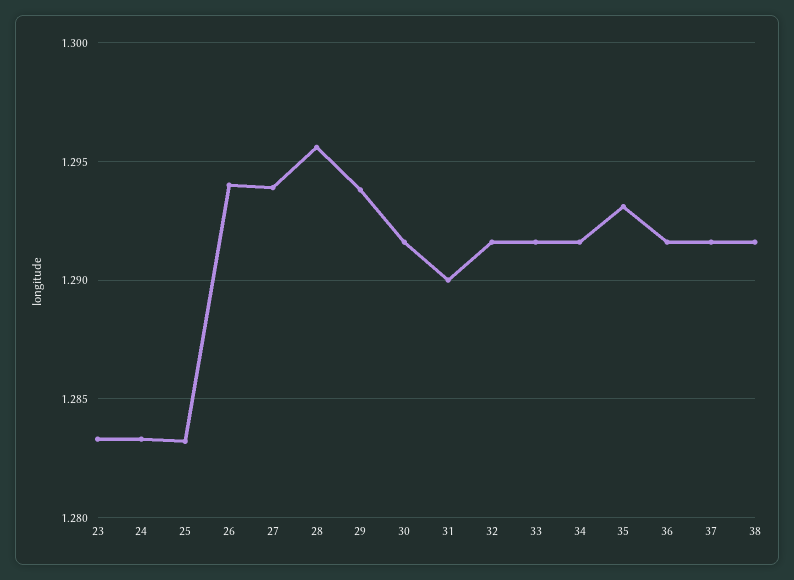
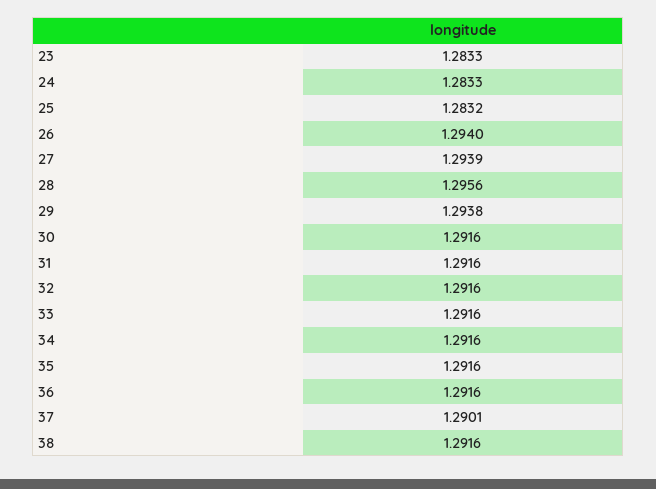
  {
    "23": 1.2833,
    "24": 1.2833,
    "25": 1.2832,
    "26": 1.294,
    "27": 1.2939,
    "28": 1.2956,
    "29": 1.2938,
    "30": 1.2916,
-   "31": 1.29,
+   "31": 1.2916,
    "32": 1.2916,
    "33": 1.2916,
    "34": 1.2916,
-   "35": 1.293,
+   "35": 1.2916,
    "36": 1.2916,
-   "37": 1.2915,
+   "37": 1.2901,
    "38": 1.2916
  }

